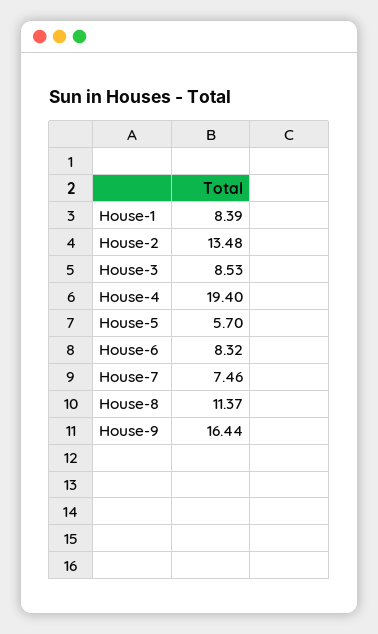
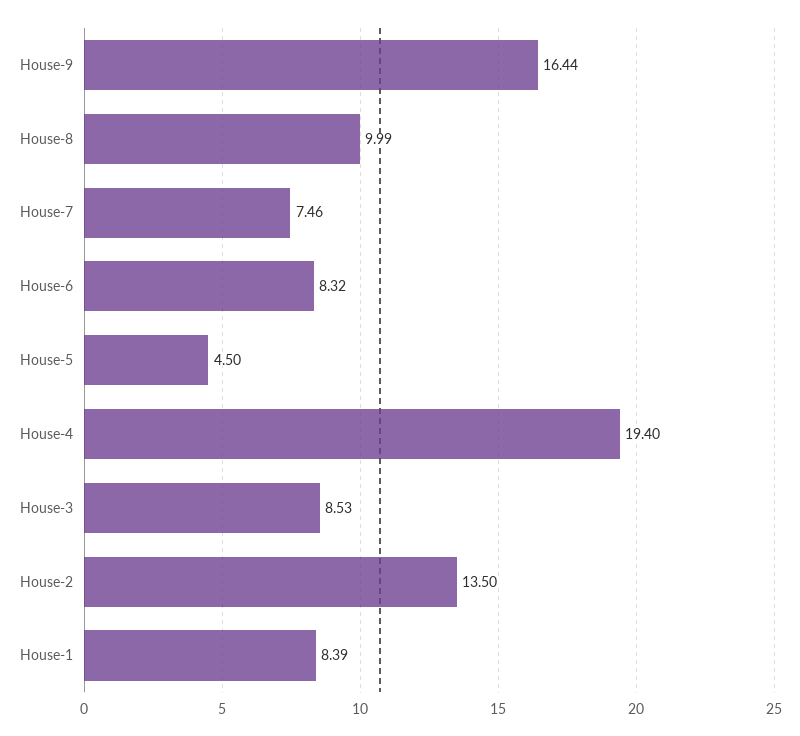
  {
    "House-1": 8.39,
-   "House-2": 13.48,
+   "House-2": 13.5,
    "House-3": 8.53,
    "House-4": 19.4,
-   "House-5": 5.7,
+   "House-5": 4.5,
    "House-6": 8.32,
    "House-7": 7.46,
-   "House-8": 11.37,
+   "House-8": 9.99,
    "House-9": 16.44
  }

